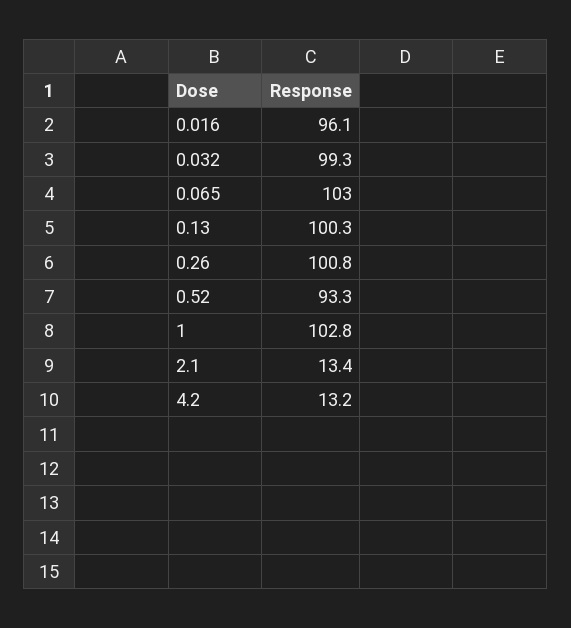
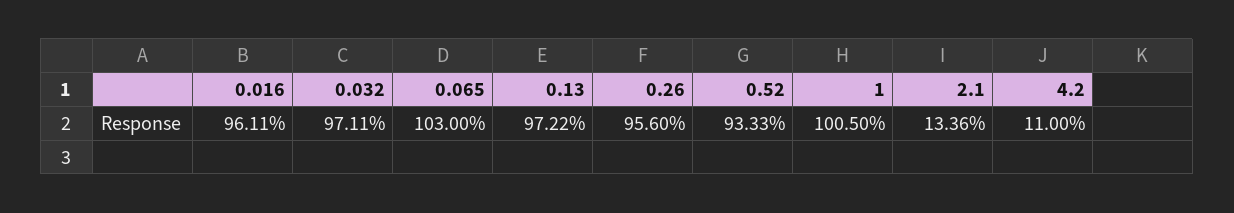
  {
    "0.016": 96.11,
-   "0.032": 99.3,
+   "0.032": 97.11,
    "0.065": 103,
-   "0.13": 100.3,
+   "0.13": 97.22,
-   "0.26": 100.8,
+   "0.26": 95.6,
    "0.52": 93.33,
-   "1": 102.8,
+   "1": 100.5,
    "2.1": 13.36,
-   "4.2": 13.2
+   "4.2": 11
  }

